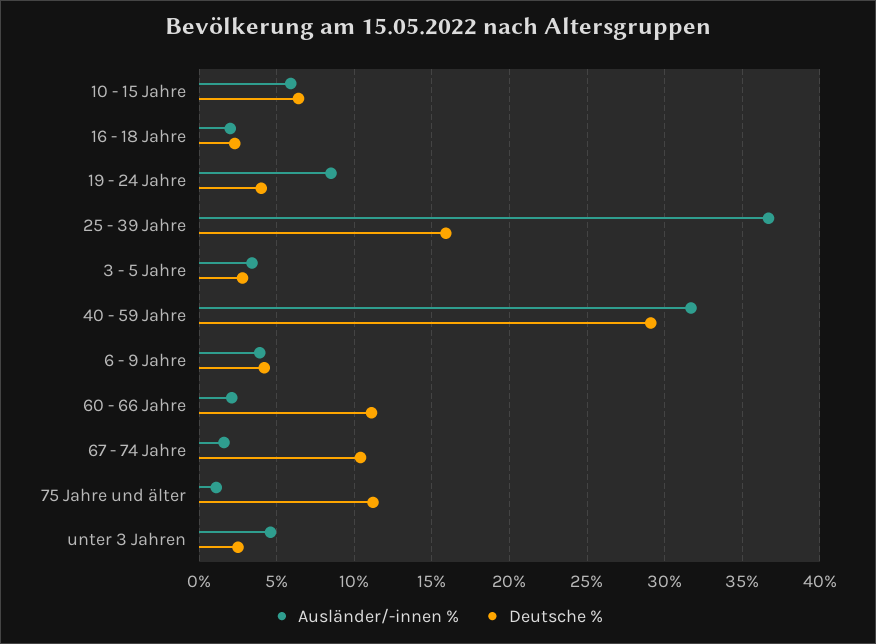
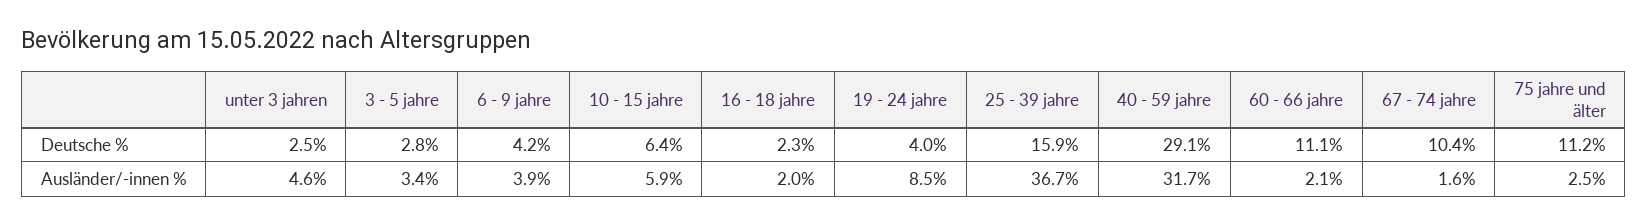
  {
    "Ausländer/-innen %": {
      "10 - 15 Jahre": 5.9,
      "16 - 18 Jahre": 2,
      "19 - 24 Jahre": 8.5,
      "25 - 39 Jahre": 36.7,
      "3 - 5 Jahre": 3.4,
      "40 - 59 Jahre": 31.7,
      "6 - 9 Jahre": 3.9,
      "60 - 66 Jahre": 2.1,
      "67 - 74 Jahre": 1.6,
-     "75 Jahre und älter": 1,
+     "75 Jahre und älter": 2.5,
      "unter 3 Jahren": 4.6
    },
    "Deutsche %": {
      "10 - 15 Jahre": 6.4,
      "16 - 18 Jahre": 2.3,
      "19 - 24 Jahre": 4,
      "25 - 39 Jahre": 15.9,
      "3 - 5 Jahre": 2.8,
      "40 - 59 Jahre": 29.1,
      "6 - 9 Jahre": 4.2,
      "60 - 66 Jahre": 11.1,
      "67 - 74 Jahre": 10.4,
      "75 Jahre und älter": 11.2,
      "unter 3 Jahren": 2.5
    }
  }

